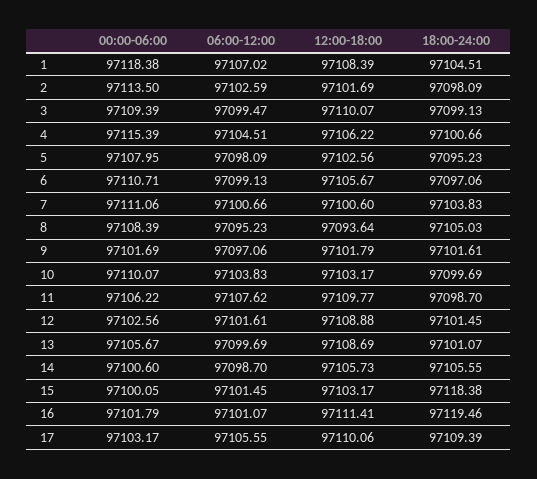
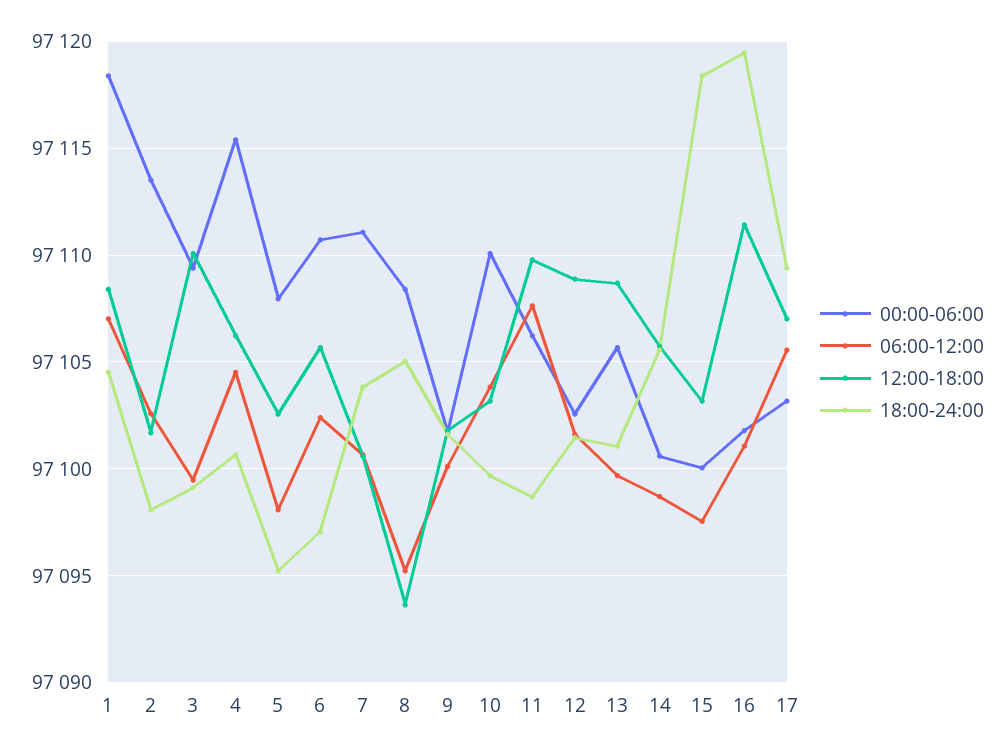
  {
    "00:00-06:00": {
      "1": 97118.38,
      "2": 97113.5,
      "3": 97109.39,
      "4": 97115.39,
      "5": 97107.95,
      "6": 97110.71,
      "7": 97111.06,
      "8": 97108.39,
      "9": 97101.69,
      "10": 97110.07,
      "11": 97106.22,
      "12": 97102.56,
      "13": 97105.67,
      "14": 97100.6,
      "15": 97100.05,
      "16": 97101.79,
      "17": 97103.17
    },
    "06:00-12:00": {
      "1": 97107.02,
      "2": 97102.59,
      "3": 97099.47,
      "4": 97104.51,
      "5": 97098.09,
-     "6": 97099.13,
+     "6": 97102.5,
      "7": 97100.66,
      "8": 97095.23,
-     "9": 97097.06,
+     "9": 97100,
      "10": 97103.83,
      "11": 97107.62,
      "12": 97101.61,
      "13": 97099.69,
      "14": 97098.7,
-     "15": 97101.45,
+     "15": 97097.5,
      "16": 97101.07,
      "17": 97105.55
    },
    "12:00-18:00": {
      "1": 97108.39,
      "2": 97101.69,
      "3": 97110.07,
      "4": 97106.22,
      "5": 97102.56,
      "6": 97105.67,
      "7": 97100.6,
      "8": 97093.64,
      "9": 97101.79,
      "10": 97103.17,
      "11": 97109.77,
      "12": 97108.88,
      "13": 97108.69,
      "14": 97105.73,
      "15": 97103.17,
      "16": 97111.41,
-     "17": 97110.06
+     "17": 97107
    },
    "18:00-24:00": {
      "1": 97104.51,
      "2": 97098.09,
      "3": 97099.13,
      "4": 97100.66,
      "5": 97095.23,
      "6": 97097.06,
      "7": 97103.83,
      "8": 97105.03,
      "9": 97101.61,
      "10": 97099.69,
      "11": 97098.7,
      "12": 97101.45,
      "13": 97101.07,
      "14": 97105.55,
      "15": 97118.38,
      "16": 97119.46,
      "17": 97109.39
    }
  }

